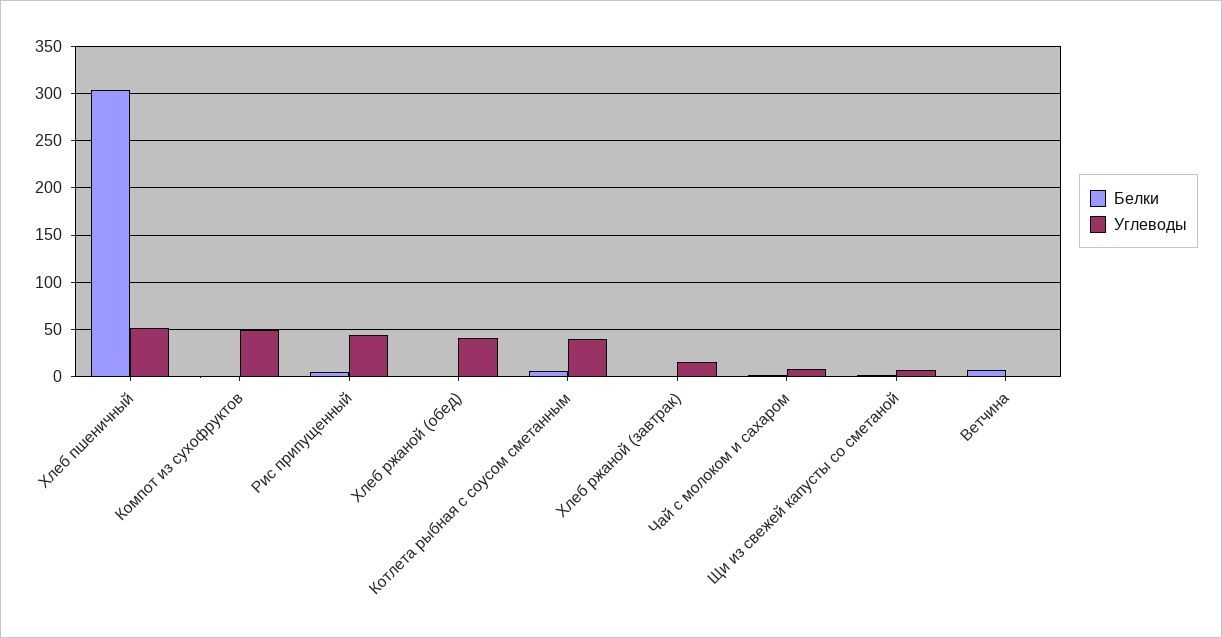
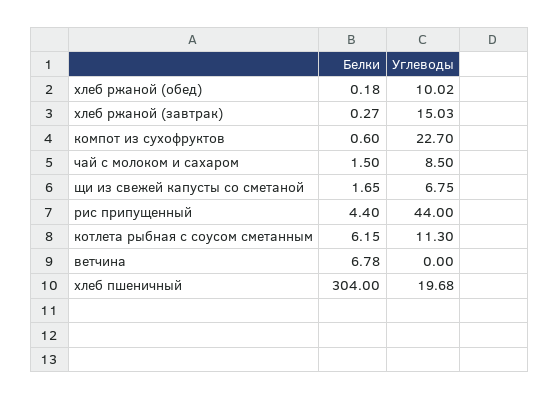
  {
    "Белки": {
      "Хлеб пшеничный": 304,
      "Компот из сухофруктов": 0.6,
      "Рис припущенный": 4.4,
      "Хлеб ржаной (обед)": 0.18,
      "Котлета рыбная с соусом сметанным": 6.15,
      "Хлеб ржаной (завтрак)": 0.27,
      "Чай с молоком и сахаром": 1.5,
      "Щи из свежей капусты со сметаной": 1.65,
      "Ветчина": 6.78
    },
    "Углеводы": {
-     "Хлеб пшеничный": 50,
+     "Хлеб пшеничный": 19.68,
-     "Компот из сухофруктов": 50,
+     "Компот из сухофруктов": 22.7,
      "Рис припущенный": 44,
-     "Хлеб ржаной (обед)": 40,
+     "Хлеб ржаной (обед)": 10.02,
-     "Котлета рыбная с соусом сметанным": 40,
+     "Котлета рыбная с соусом сметанным": 11.3,
      "Хлеб ржаной (завтрак)": 15.03,
      "Чай с молоком и сахаром": 8.5,
      "Щи из свежей капусты со сметаной": 6.75,
      "Ветчина": 0
    }
  }

